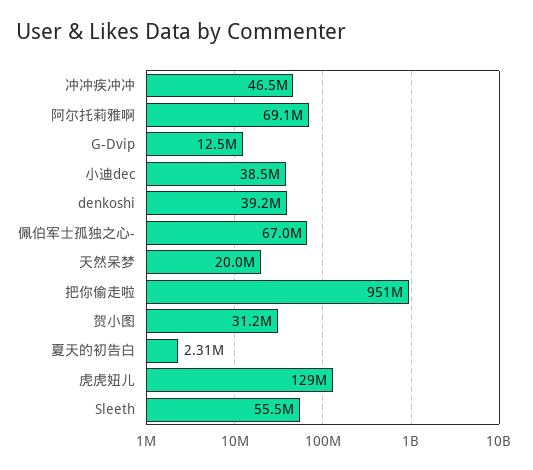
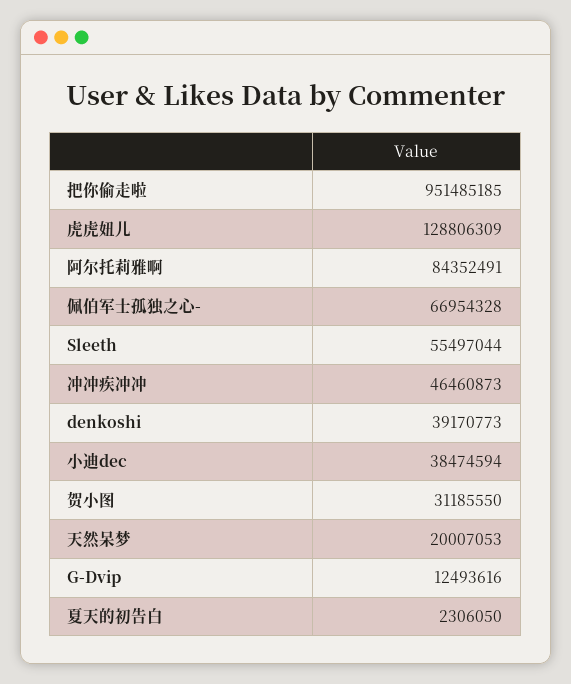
  {
    "冲冲疾冲冲": 46460873,
-   "阿尔托莉雅啊": 69100000,
+   "阿尔托莉雅啊": 84352491,
    "G-Dvip": 12493616,
    "小迪dec": 38474594,
    "denkoshi": 39170773,
    "佩伯军士孤独之心-": 66954328,
    "天然呆梦": 20007053,
    "把你偷走啦": 951485185,
    "贺小图": 31185550,
    "夏天的初告白": 2306050,
    "虎虎妞儿": 128806309,
    "Sleeth": 55497044
  }

